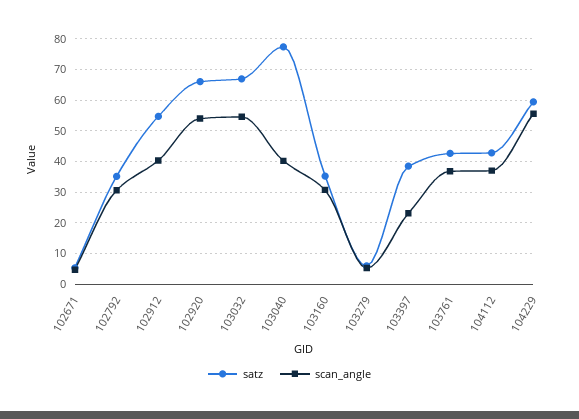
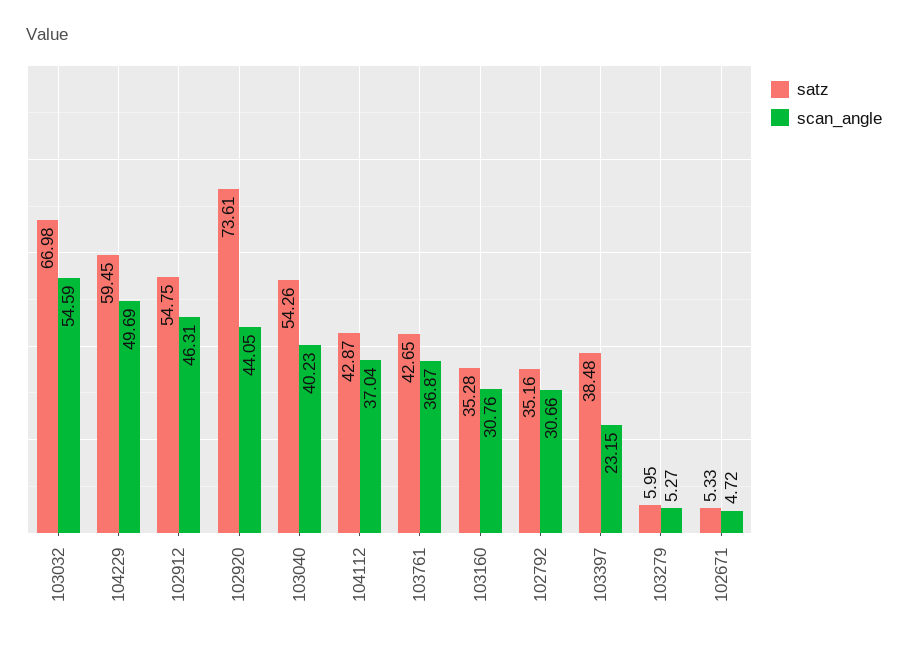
  {
    "satz": {
      "102671": 5.33,
      "102792": 35.16,
      "102912": 54.75,
-     "102920": 66,
+     "102920": 73.61,
      "103032": 66.98,
-     "103040": 78,
+     "103040": 54.26,
      "103160": 35.28,
      "103279": 5.95,
      "103397": 38.48,
      "103761": 42.65,
      "104112": 42.87,
      "104229": 59.45
    },
    "scan_angle": {
      "102671": 4.72,
      "102792": 30.66,
-     "102912": 40,
+     "102912": 46.31,
-     "102920": 54,
+     "102920": 44.05,
      "103032": 54.59,
      "103040": 40.23,
      "103160": 30.76,
      "103279": 5.27,
      "103397": 23.15,
      "103761": 36.87,
      "104112": 37.04,
-     "104229": 56
+     "104229": 49.69
    }
  }

